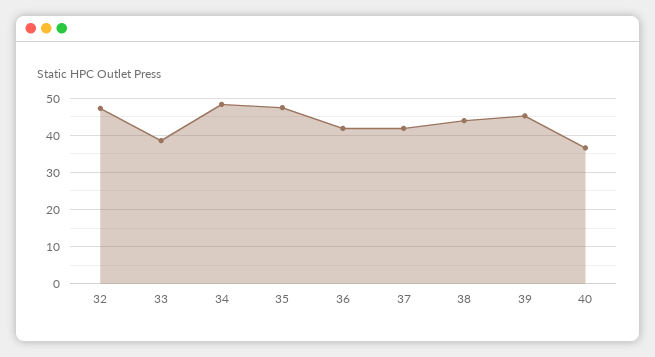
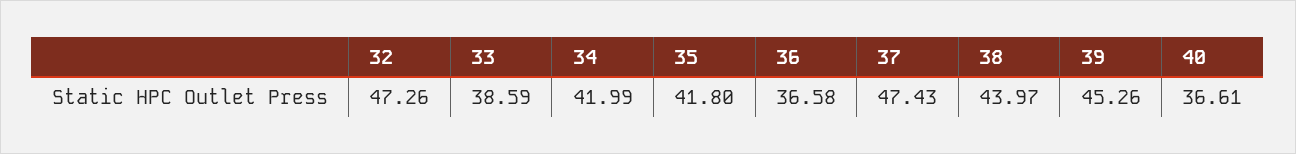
  {
    "32": 47.26,
    "33": 38.59,
-   "34": 48,
+   "34": 41.99,
-   "35": 48,
+   "35": 41.8,
-   "36": 42,
+   "36": 36.58,
-   "37": 42,
+   "37": 47.43,
    "38": 43.97,
    "39": 45.26,
    "40": 36.61
  }

